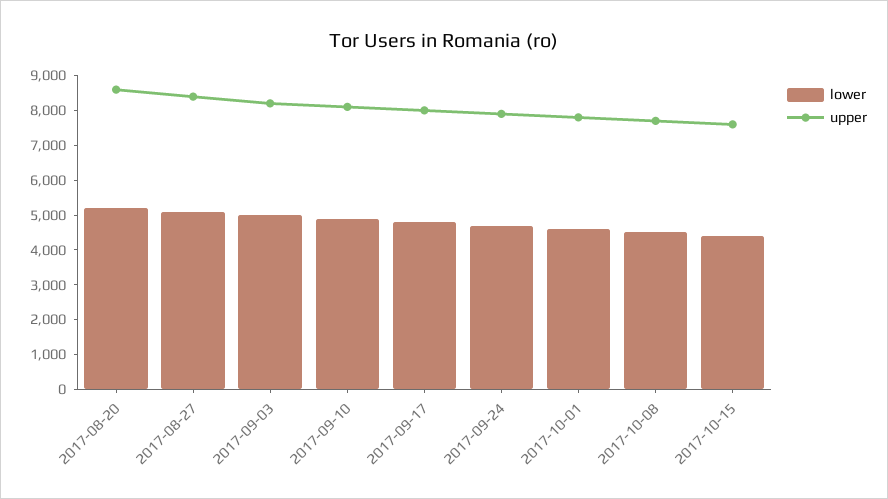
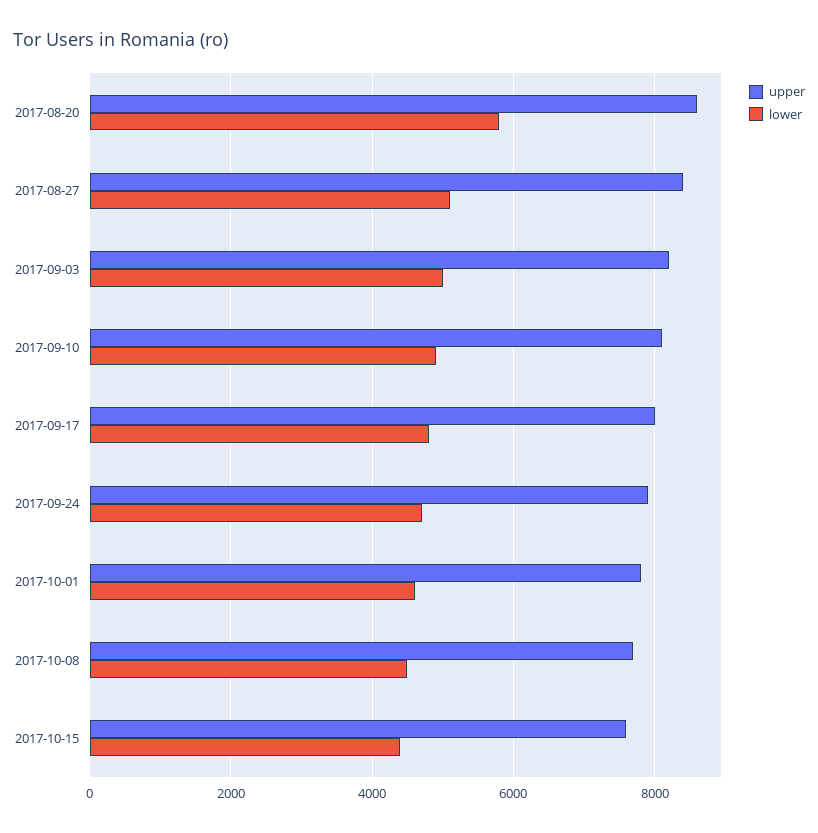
  {
    "lower": {
-     "2017-08-20": 5250,
+     "2017-08-20": 5800,
      "2017-08-27": 5200,
      "2017-09-03": 5000,
      "2017-09-10": 5000,
      "2017-09-17": 4800,
      "2017-09-24": 4800,
      "2017-10-01": 4600,
      "2017-10-08": 4600,
      "2017-10-15": 4400
    },
    "upper": {
      "2017-08-20": 8600,
      "2017-08-27": 8400,
      "2017-09-03": 8200,
      "2017-09-10": 8200,
      "2017-09-17": 8000,
      "2017-09-24": 8000,
      "2017-10-01": 7800,
      "2017-10-08": 7800,
      "2017-10-15": 7600
    }
  }

